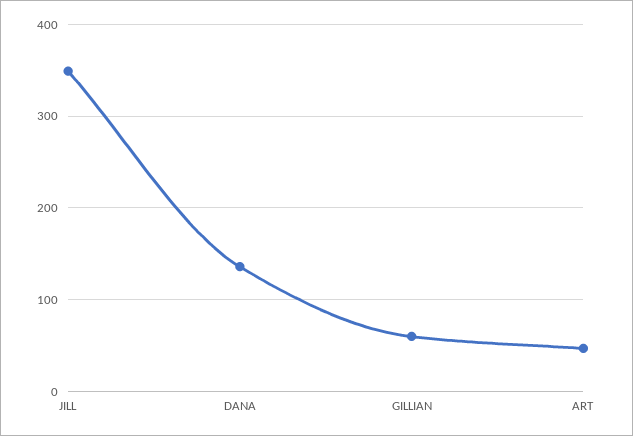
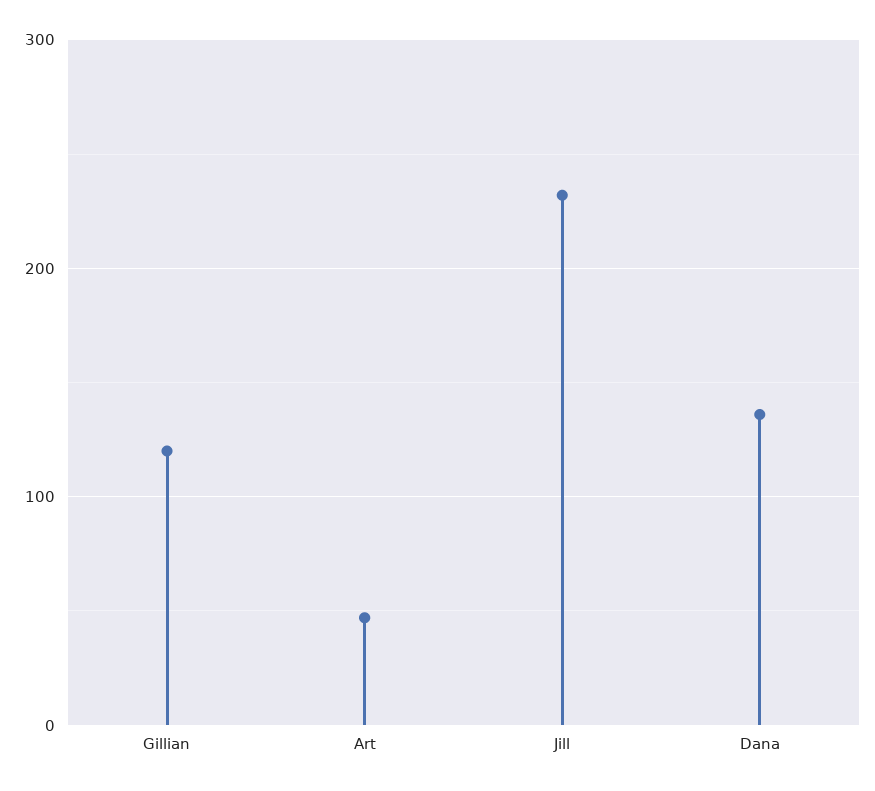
  {
-   "JILL": 350,
+   "JILL": 230,
    "DANA": 140,
-   "GILLIAN": 60,
+   "GILLIAN": 120,
    "ART": 50
  }

